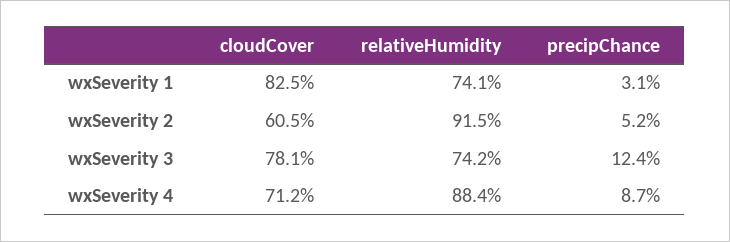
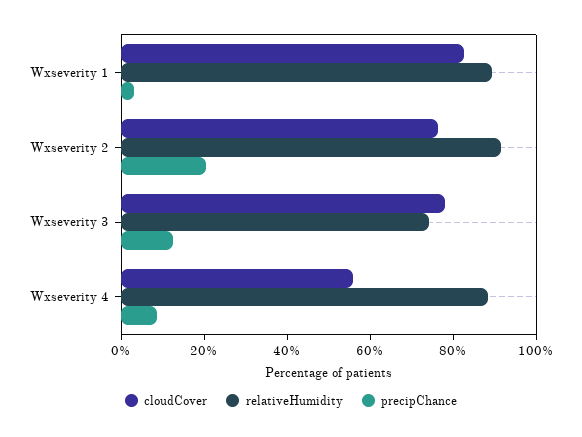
  {
    "cloudCover": {
      "wxSeverity 1": 82.5,
-     "wxSeverity 2": 60.5,
+     "wxSeverity 2": 75,
      "wxSeverity 3": 78.1,
-     "wxSeverity 4": 71.2
+     "wxSeverity 4": 55
    },
    "relativeHumidity": {
-     "wxSeverity 1": 74.1,
+     "wxSeverity 1": 90,
      "wxSeverity 2": 91.5,
      "wxSeverity 3": 74.2,
      "wxSeverity 4": 88.4
    },
    "precipChance": {
      "wxSeverity 1": 3.1,
-     "wxSeverity 2": 5.2,
+     "wxSeverity 2": 20,
      "wxSeverity 3": 12.4,
      "wxSeverity 4": 8.7
    }
  }

